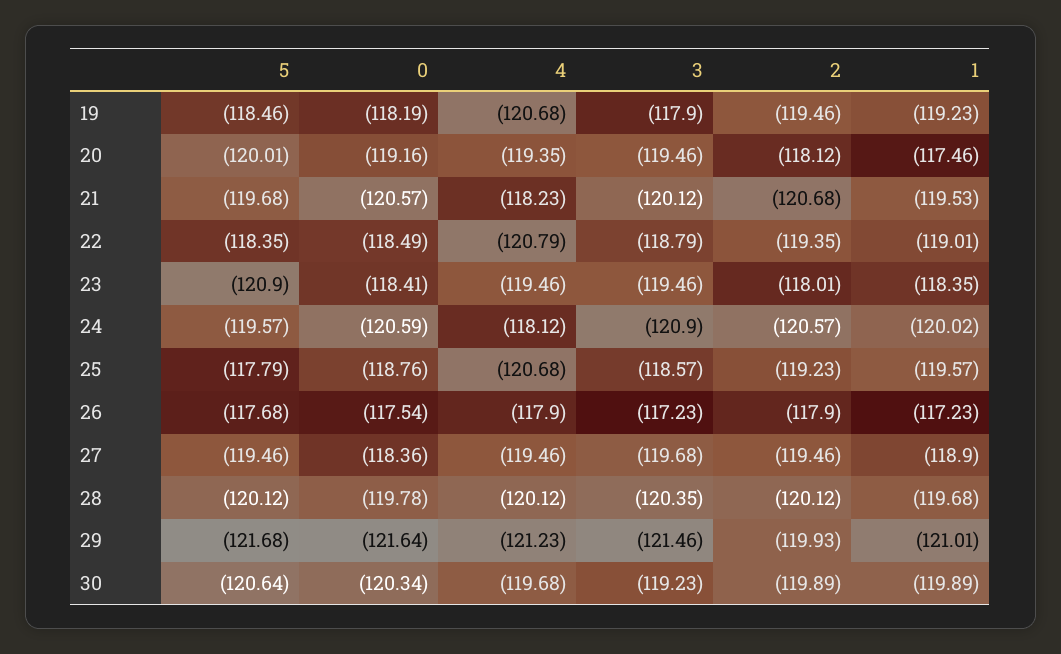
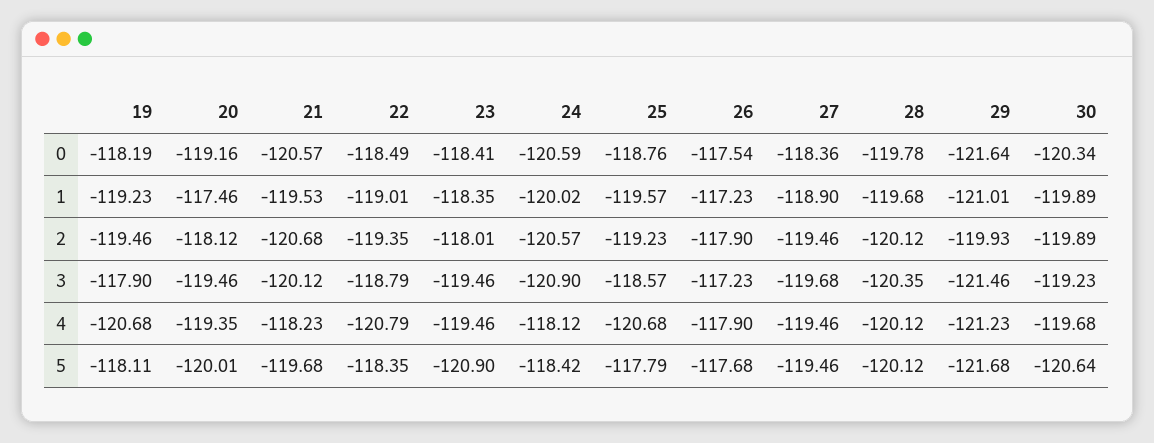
  {
    "5": {
-     "19": -118.46,
+     "19": -118.11,
      "20": -120.01,
      "21": -119.68,
      "22": -118.35,
      "23": -120.9,
-     "24": -119.57,
+     "24": -118.42,
      "25": -117.79,
      "26": -117.68,
      "27": -119.46,
      "28": -120.12,
      "29": -121.68,
      "30": -120.64
    },
    "0": {
      "19": -118.19,
      "20": -119.16,
      "21": -120.57,
      "22": -118.49,
      "23": -118.41,
      "24": -120.59,
      "25": -118.76,
      "26": -117.54,
      "27": -118.36,
      "28": -119.78,
      "29": -121.64,
      "30": -120.34
    },
    "4": {
      "19": -120.68,
      "20": -119.35,
      "21": -118.23,
      "22": -120.79,
      "23": -119.46,
      "24": -118.12,
      "25": -120.68,
      "26": -117.9,
      "27": -119.46,
      "28": -120.12,
      "29": -121.23,
      "30": -119.68
    },
    "3": {
      "19": -117.9,
      "20": -119.46,
      "21": -120.12,
      "22": -118.79,
      "23": -119.46,
      "24": -120.9,
      "25": -118.57,
      "26": -117.23,
      "27": -119.68,
      "28": -120.35,
      "29": -121.46,
      "30": -119.23
    },
    "2": {
      "19": -119.46,
      "20": -118.12,
      "21": -120.68,
      "22": -119.35,
      "23": -118.01,
      "24": -120.57,
      "25": -119.23,
      "26": -117.9,
      "27": -119.46,
      "28": -120.12,
      "29": -119.93,
      "30": -119.89
    },
    "1": {
      "19": -119.23,
      "20": -117.46,
      "21": -119.53,
      "22": -119.01,
      "23": -118.35,
      "24": -120.02,
      "25": -119.57,
      "26": -117.23,
      "27": -118.9,
      "28": -119.68,
      "29": -121.01,
      "30": -119.89
    }
  }

